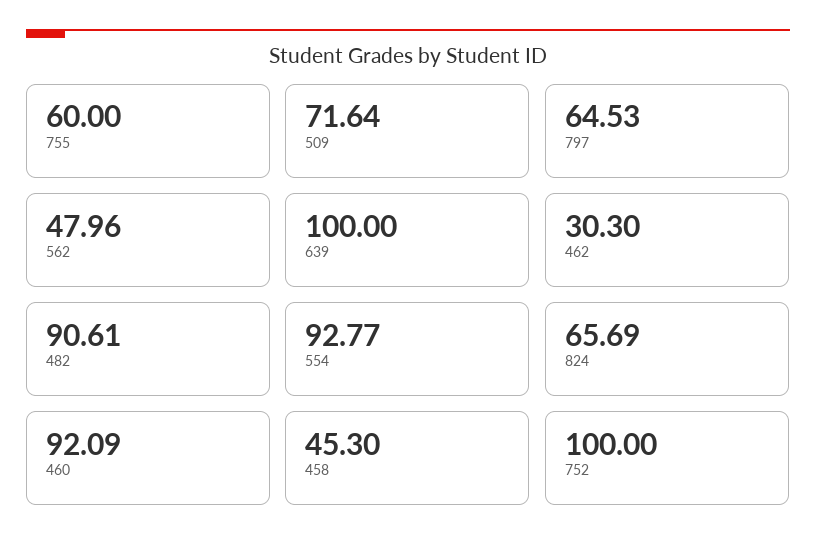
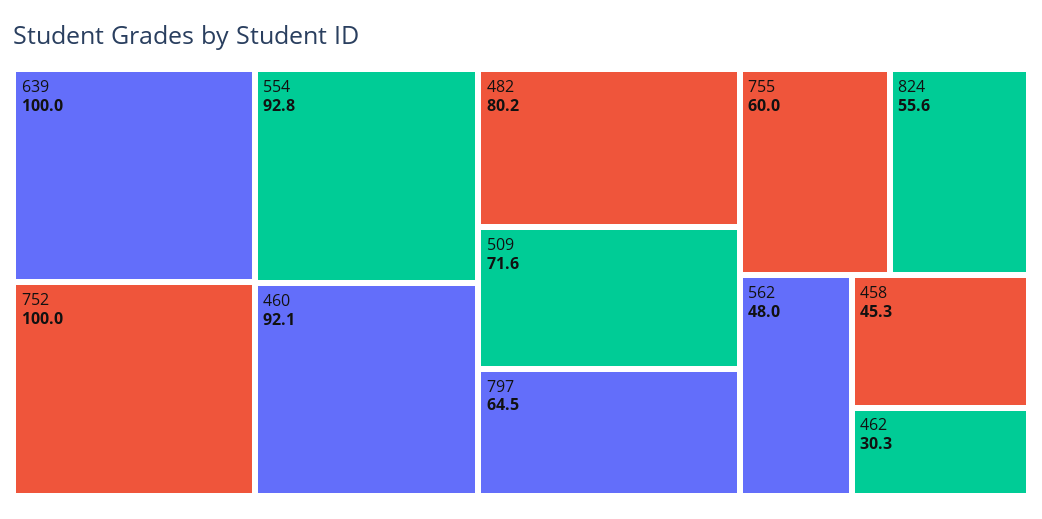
  {
    "755": 60,
    "509": 71.64,
    "797": 64.53,
    "562": 47.96,
    "639": 100,
    "462": 30.3,
-   "482": 90.61,
+   "482": 80.2,
    "554": 92.77,
-   "824": 65.69,
+   "824": 55.6,
    "460": 92.09,
    "458": 45.3,
    "752": 100
  }

